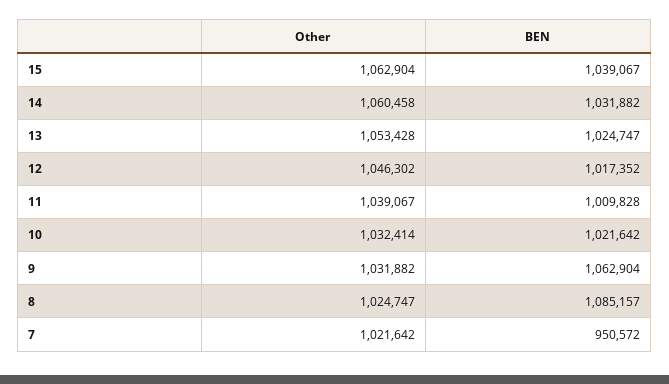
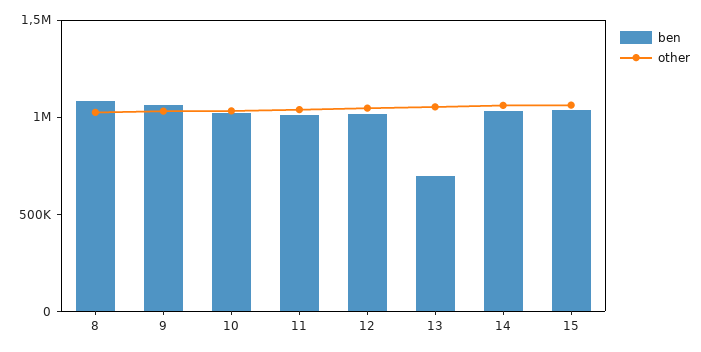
  {
    "Other": {
      "15": 1062904,
      "14": 1060458,
      "13": 1053428,
      "12": 1046302,
      "11": 1039067,
      "10": 1032414,
      "9": 1031882,
-     "8": 1024747,
+     "8": 1024747
-     "7": 1021642
    },
    "BEN": {
      "15": 1039067,
      "14": 1031882,
-     "13": 1024747,
+     "13": 700000,
      "12": 1017352,
      "11": 1009828,
      "10": 1021642,
      "9": 1062904,
-     "8": 1085157,
+     "8": 1085157
-     "7": 950572
    }
  }

